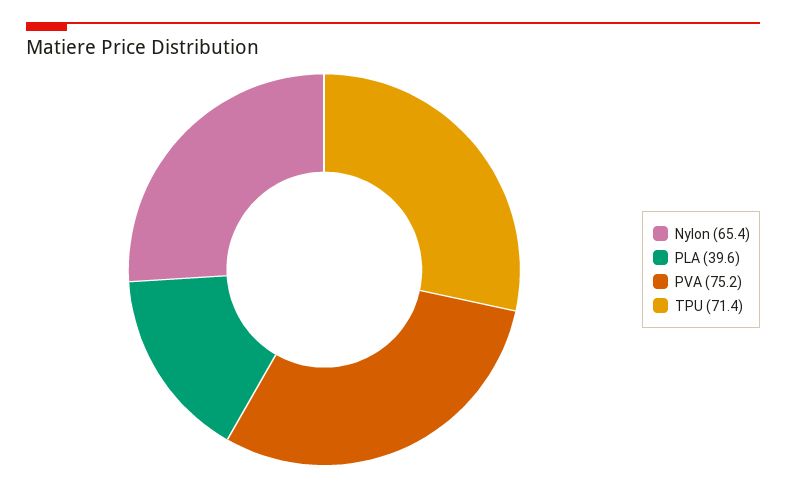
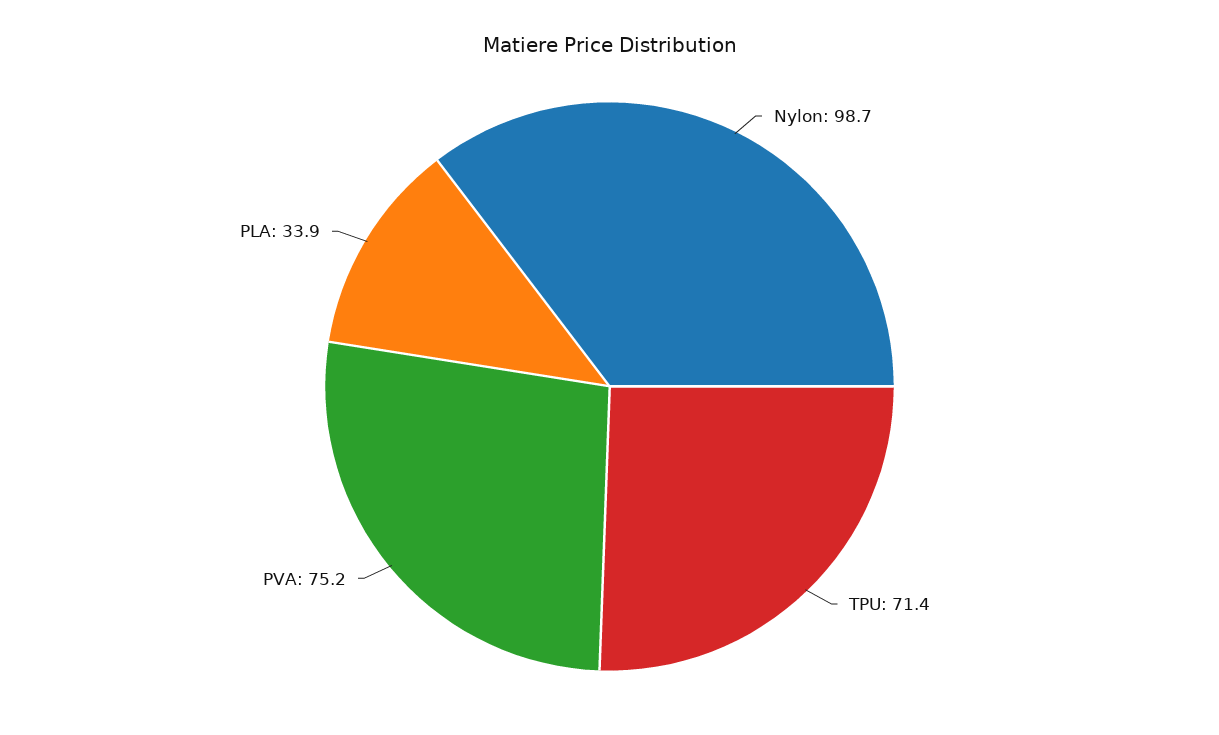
  {
-   "Nylon": 65.4,
+   "Nylon": 98.7,
-   "PLA": 39.6,
+   "PLA": 33.9,
    "PVA": 75.2,
    "TPU": 71.4
  }

